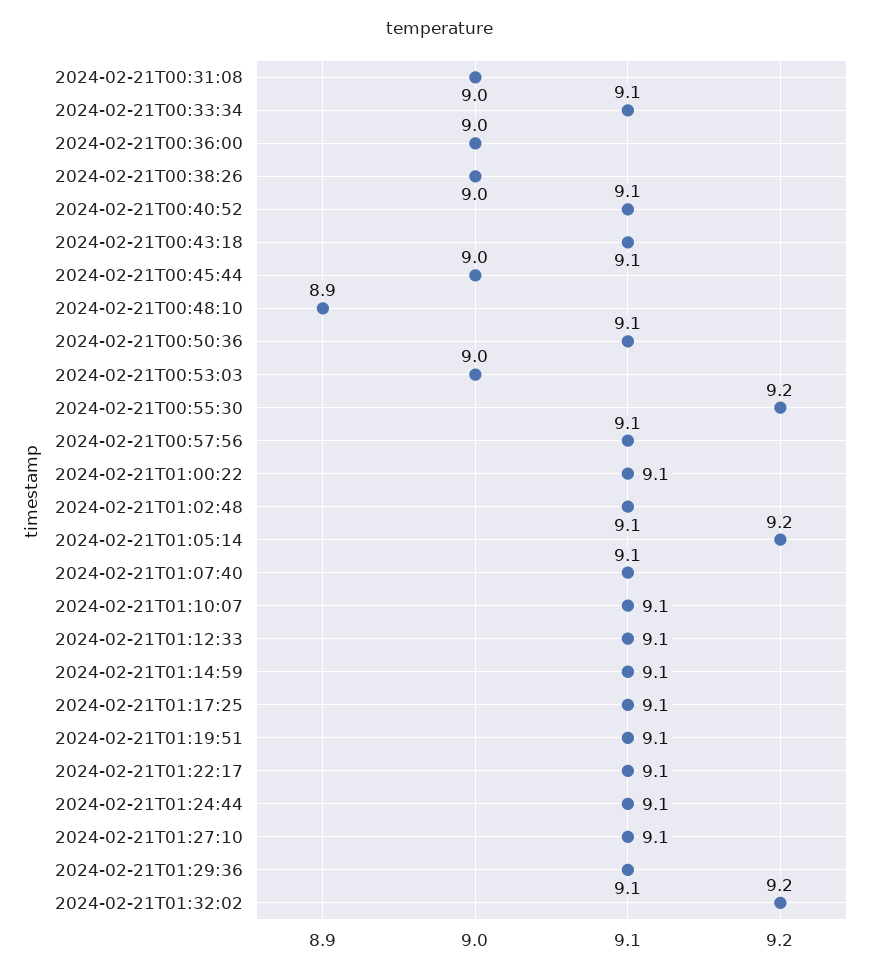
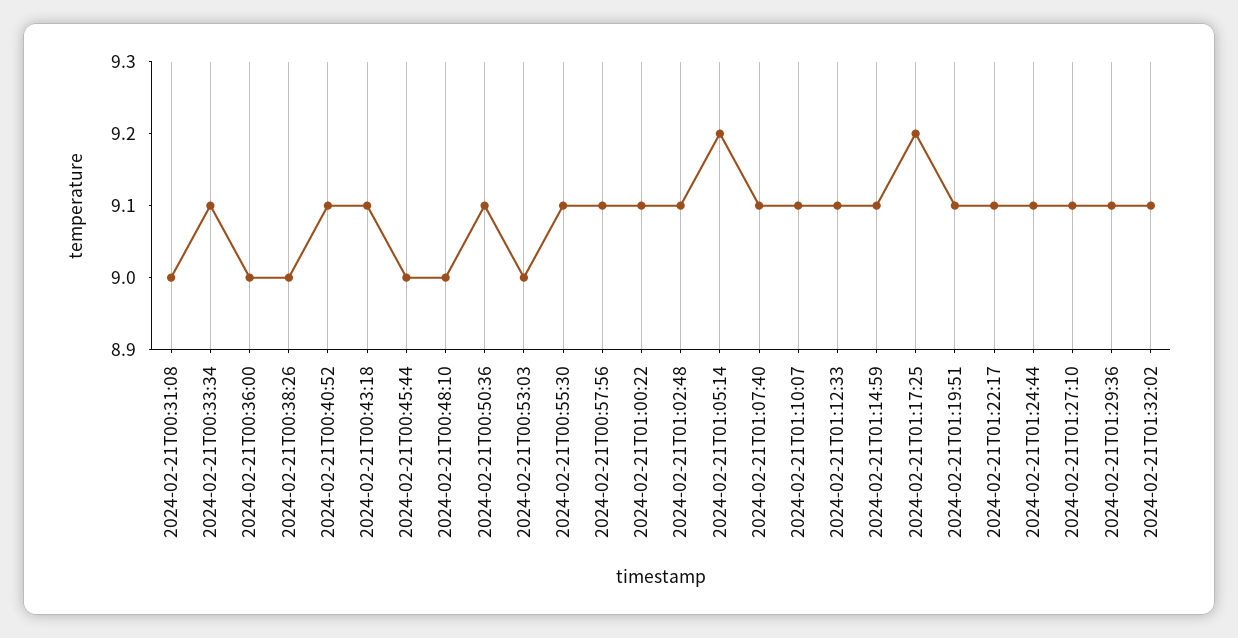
  {
    "2024-02-21T00:31:08": 9,
    "2024-02-21T00:33:34": 9.1,
    "2024-02-21T00:36:00": 9,
    "2024-02-21T00:38:26": 9,
    "2024-02-21T00:40:52": 9.1,
    "2024-02-21T00:43:18": 9.1,
    "2024-02-21T00:45:44": 9,
-   "2024-02-21T00:48:10": 8.9,
+   "2024-02-21T00:48:10": 9,
    "2024-02-21T00:50:36": 9.1,
    "2024-02-21T00:53:03": 9,
-   "2024-02-21T00:55:30": 9.2,
+   "2024-02-21T00:55:30": 9.1,
    "2024-02-21T00:57:56": 9.1,
    "2024-02-21T01:00:22": 9.1,
    "2024-02-21T01:02:48": 9.1,
    "2024-02-21T01:05:14": 9.2,
    "2024-02-21T01:07:40": 9.1,
    "2024-02-21T01:10:07": 9.1,
    "2024-02-21T01:12:33": 9.1,
    "2024-02-21T01:14:59": 9.1,
-   "2024-02-21T01:17:25": 9.1,
+   "2024-02-21T01:17:25": 9.2,
    "2024-02-21T01:19:51": 9.1,
    "2024-02-21T01:22:17": 9.1,
    "2024-02-21T01:24:44": 9.1,
    "2024-02-21T01:27:10": 9.1,
    "2024-02-21T01:29:36": 9.1,
-   "2024-02-21T01:32:02": 9.2
+   "2024-02-21T01:32:02": 9.1
  }

